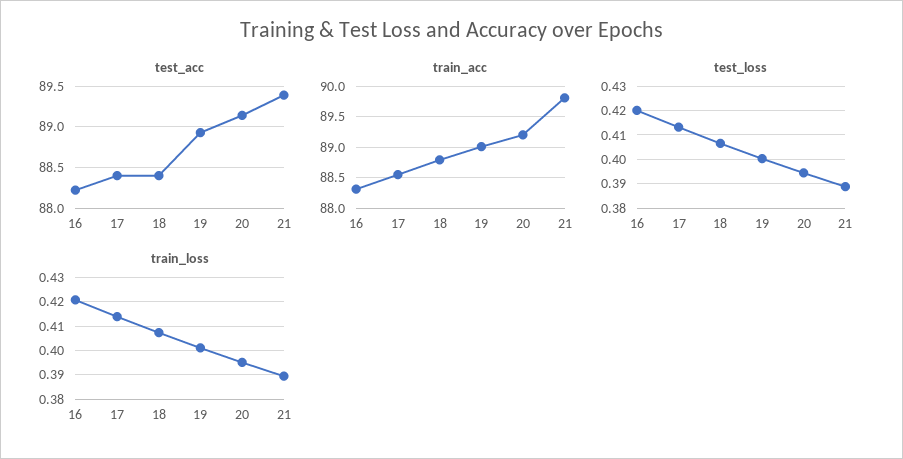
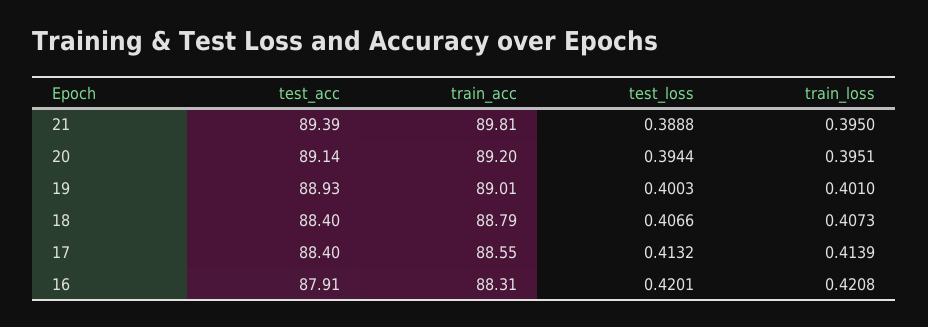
  {
    "test_acc": {
-     "16": 88.2,
+     "16": 87.91,
      "17": 88.4,
      "18": 88.4,
      "19": 88.93,
      "20": 89.14,
      "21": 89.39
    },
    "train_acc": {
      "16": 88.31,
      "17": 88.55,
      "18": 88.79,
      "19": 89.01,
      "20": 89.2,
      "21": 89.81
    },
    "test_loss": {
      "16": 0.4201,
      "17": 0.4132,
      "18": 0.4066,
      "19": 0.4003,
      "20": 0.3944,
      "21": 0.3888
    },
    "train_loss": {
      "16": 0.4208,
      "17": 0.4139,
      "18": 0.4073,
      "19": 0.401,
      "20": 0.3951,
-     "21": 0.39
+     "21": 0.395
    }
  }

